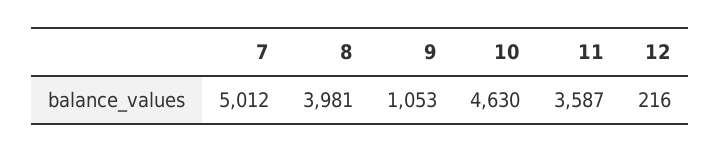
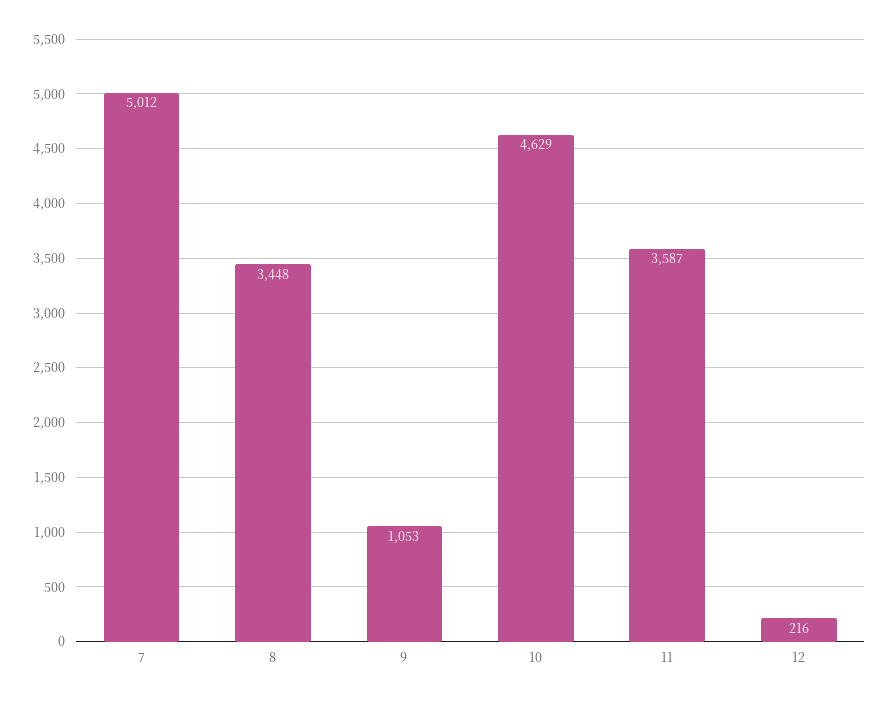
  {
    "7": 5012,
-   "8": 3981,
+   "8": 3448,
    "9": 1053,
-   "10": 4630,
+   "10": 4629,
    "11": 3587,
    "12": 216
  }

